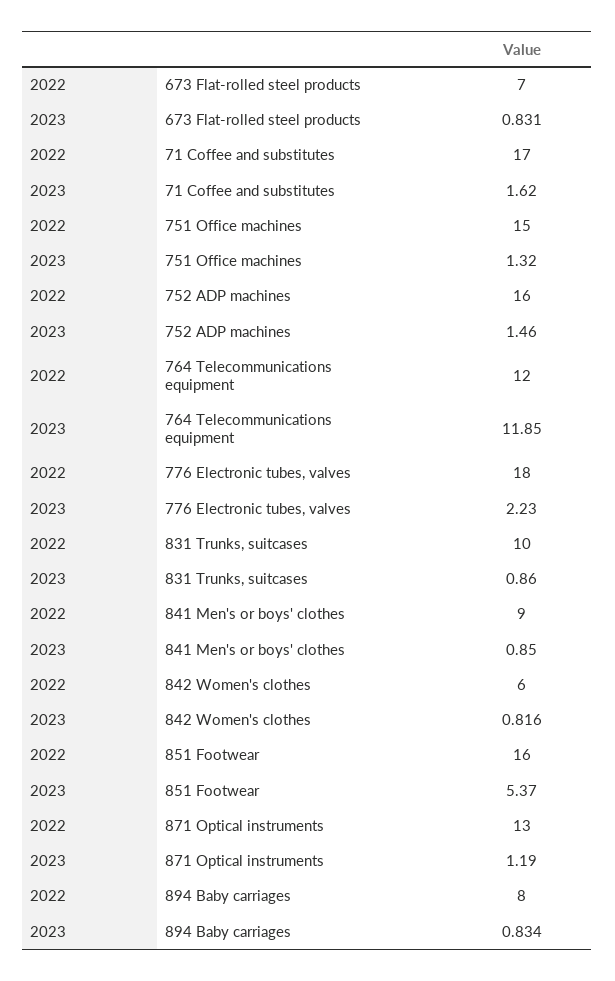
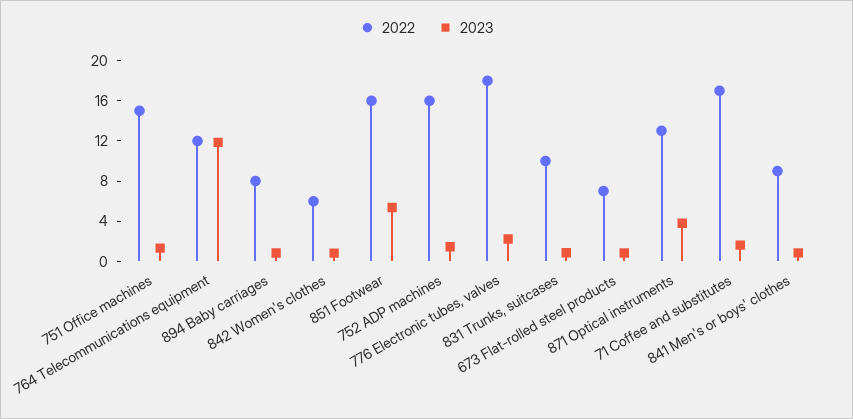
  {
    "2022": {
      "673 Flat-rolled steel products": 7,
      "71 Coffee and substitutes": 17,
      "751 Office machines": 15,
      "752 ADP machines": 16,
      "764 Telecommunications equipment": 12,
      "776 Electronic tubes, valves": 18,
      "831 Trunks, suitcases": 10,
      "841 Men's or boys' clothes": 9,
      "842 Women's clothes": 6,
      "851 Footwear": 16,
      "871 Optical instruments": 13,
      "894 Baby carriages": 8
    },
    "2023": {
      "673 Flat-rolled steel products": 0.831,
      "71 Coffee and substitutes": 1.62,
      "751 Office machines": 1.32,
      "752 ADP machines": 1.46,
      "764 Telecommunications equipment": 11.85,
      "776 Electronic tubes, valves": 2.23,
      "831 Trunks, suitcases": 0.86,
      "841 Men's or boys' clothes": 0.85,
      "842 Women's clothes": 0.816,
      "851 Footwear": 5.37,
-     "871 Optical instruments": 1.19,
+     "871 Optical instruments": 4,
      "894 Baby carriages": 0.834
    }
  }

